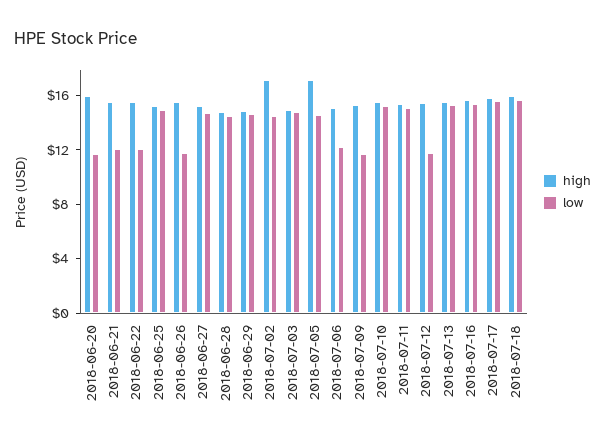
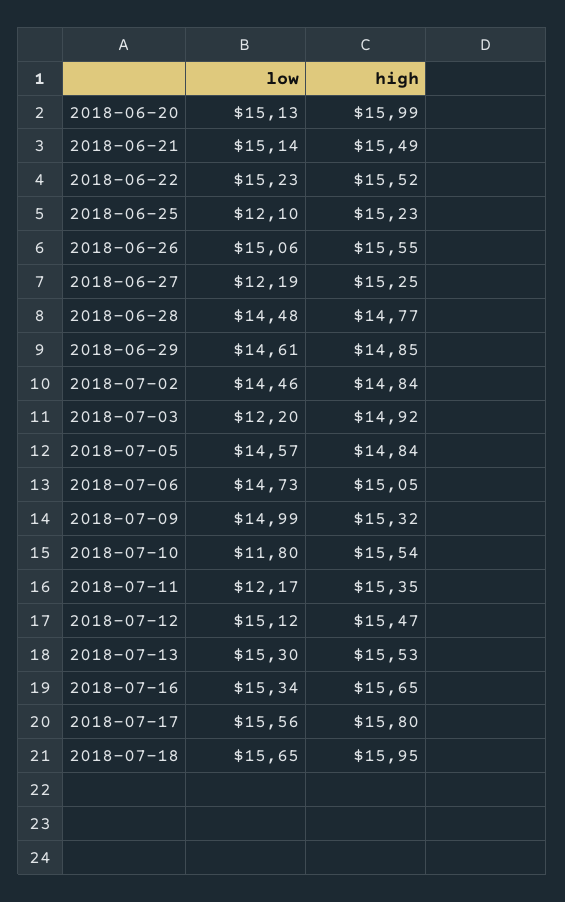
  {
    "high": {
      "2018-06-20": 15.99,
      "2018-06-21": 15.49,
      "2018-06-22": 15.52,
      "2018-06-25": 15.23,
      "2018-06-26": 15.55,
      "2018-06-27": 15.25,
      "2018-06-28": 14.77,
      "2018-06-29": 14.85,
-     "2018-07-02": 17,
+     "2018-07-02": 14.84,
      "2018-07-03": 14.92,
-     "2018-07-05": 17,
+     "2018-07-05": 14.84,
      "2018-07-06": 15.05,
      "2018-07-09": 15.32,
      "2018-07-10": 15.54,
      "2018-07-11": 15.35,
      "2018-07-12": 15.47,
      "2018-07-13": 15.53,
      "2018-07-16": 15.65,
      "2018-07-17": 15.8,
      "2018-07-18": 15.95
    },
    "low": {
-     "2018-06-20": 12,
+     "2018-06-20": 15.13,
-     "2018-06-21": 12,
+     "2018-06-21": 15.14,
-     "2018-06-22": 12,
+     "2018-06-22": 15.23,
-     "2018-06-25": 15,
+     "2018-06-25": 12.1,
-     "2018-06-26": 12,
+     "2018-06-26": 15.06,
-     "2018-06-27": 15,
+     "2018-06-27": 12.19,
      "2018-06-28": 14.48,
      "2018-06-29": 14.61,
      "2018-07-02": 14.46,
-     "2018-07-03": 15,
+     "2018-07-03": 12.2,
      "2018-07-05": 14.57,
-     "2018-07-06": 12,
+     "2018-07-06": 14.73,
-     "2018-07-09": 12,
+     "2018-07-09": 14.99,
-     "2018-07-10": 15,
+     "2018-07-10": 11.8,
-     "2018-07-11": 15,
+     "2018-07-11": 12.17,
-     "2018-07-12": 12,
+     "2018-07-12": 15.12,
      "2018-07-13": 15.3,
      "2018-07-16": 15.34,
      "2018-07-17": 15.56,
      "2018-07-18": 15.65
    }
  }

